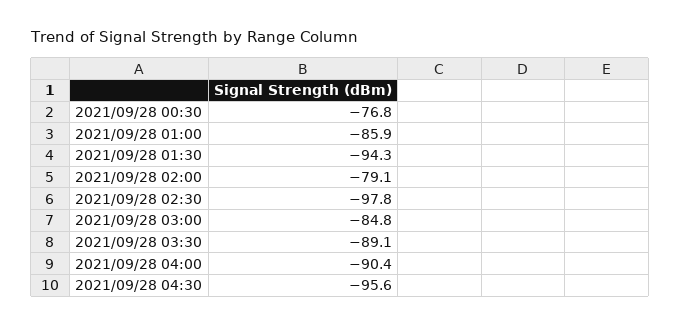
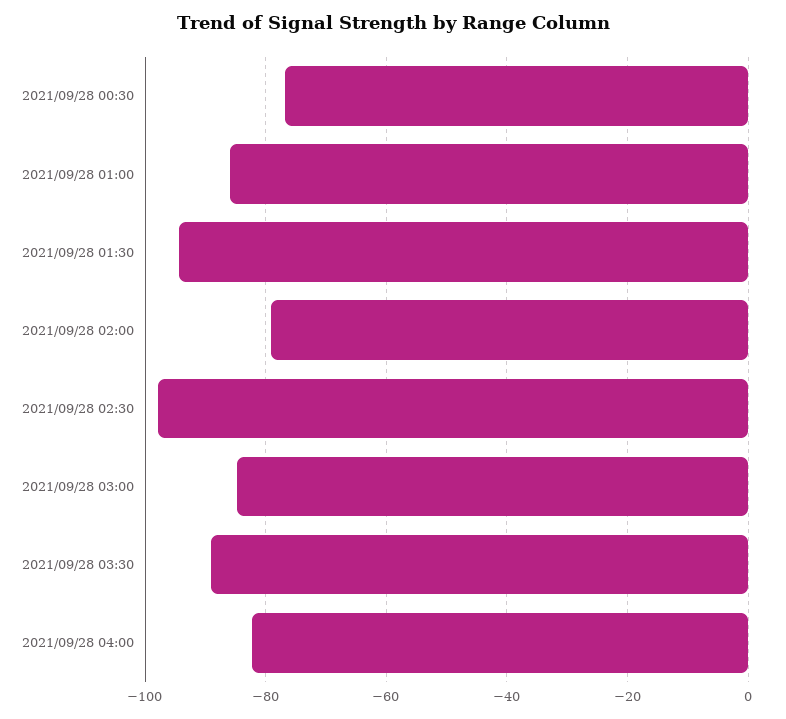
  {
    "2021/09/28 00:30": -76.8,
    "2021/09/28 01:00": -85.9,
    "2021/09/28 01:30": -94.3,
    "2021/09/28 02:00": -79.1,
    "2021/09/28 02:30": -97.8,
    "2021/09/28 03:00": -84.8,
    "2021/09/28 03:30": -89.1,
-   "2021/09/28 04:00": -90.4,
+   "2021/09/28 04:00": -82
-   "2021/09/28 04:30": -95.6
  }

